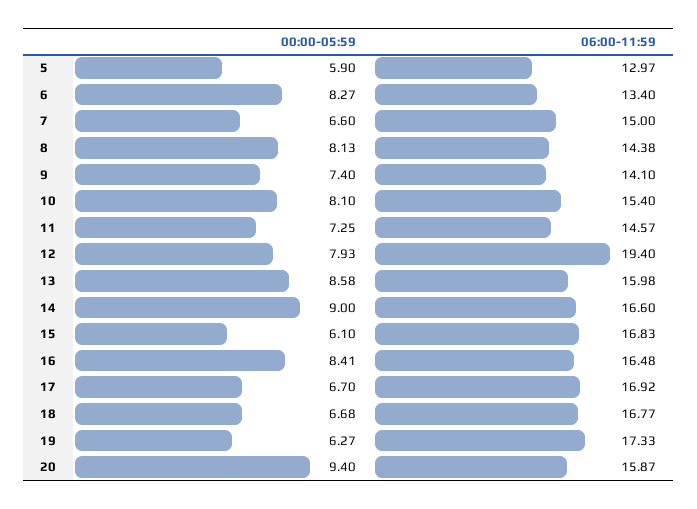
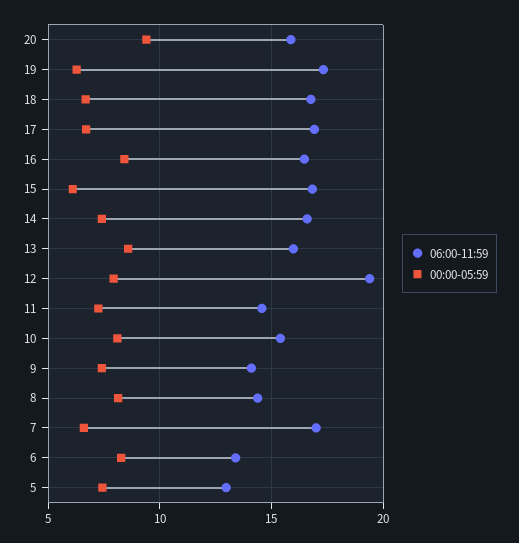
  {
    "00:00-05:59": {
-     "5": 5.9,
+     "5": 7.5,
      "6": 8.27,
      "7": 6.6,
      "8": 8.13,
      "9": 7.4,
      "10": 8.1,
      "11": 7.25,
      "12": 7.93,
      "13": 8.58,
-     "14": 9,
+     "14": 7.5,
      "15": 6.1,
      "16": 8.41,
      "17": 6.7,
      "18": 6.68,
      "19": 6.27,
      "20": 9.4
    },
    "06:00-11:59": {
      "5": 12.97,
      "6": 13.4,
-     "7": 15,
+     "7": 17,
      "8": 14.38,
      "9": 14.1,
      "10": 15.4,
      "11": 14.57,
      "12": 19.4,
      "13": 15.98,
      "14": 16.6,
      "15": 16.83,
      "16": 16.48,
      "17": 16.92,
      "18": 16.77,
      "19": 17.33,
      "20": 15.87
    }
  }

